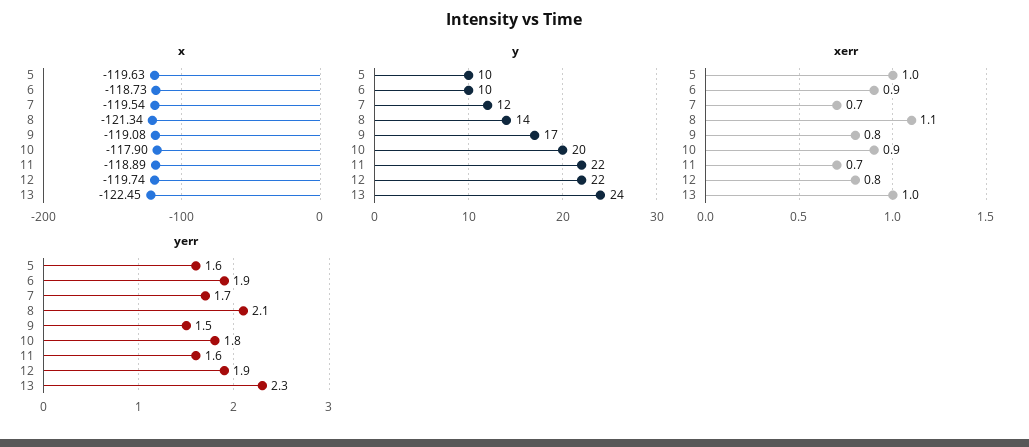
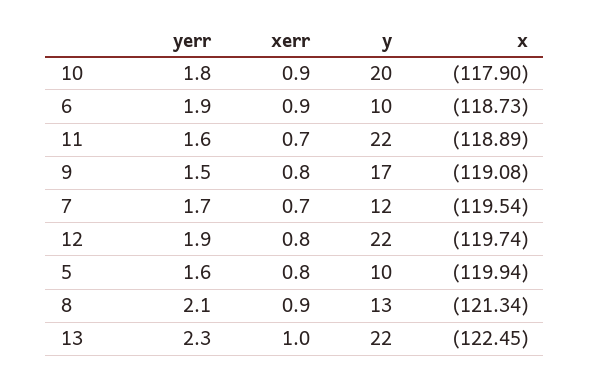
  {
    "x": {
-     "5": -119.63,
+     "5": -119.94,
      "6": -118.73,
      "7": -119.54,
      "8": -121.34,
      "9": -119.08,
      "10": -117.9,
      "11": -118.89,
      "12": -119.74,
      "13": -122.45
    },
    "y": {
      "5": 10,
      "6": 10,
      "7": 12,
-     "8": 14,
+     "8": 13,
      "9": 17,
      "10": 20,
      "11": 22,
      "12": 22,
-     "13": 24
+     "13": 22
    },
    "xerr": {
-     "5": 1,
+     "5": 0.8,
      "6": 0.9,
      "7": 0.7,
-     "8": 1.1,
+     "8": 0.9,
      "9": 0.8,
      "10": 0.9,
      "11": 0.7,
      "12": 0.8,
      "13": 1
    },
    "yerr": {
      "5": 1.6,
      "6": 1.9,
      "7": 1.7,
      "8": 2.1,
      "9": 1.5,
      "10": 1.8,
      "11": 1.6,
      "12": 1.9,
      "13": 2.3
    }
  }

